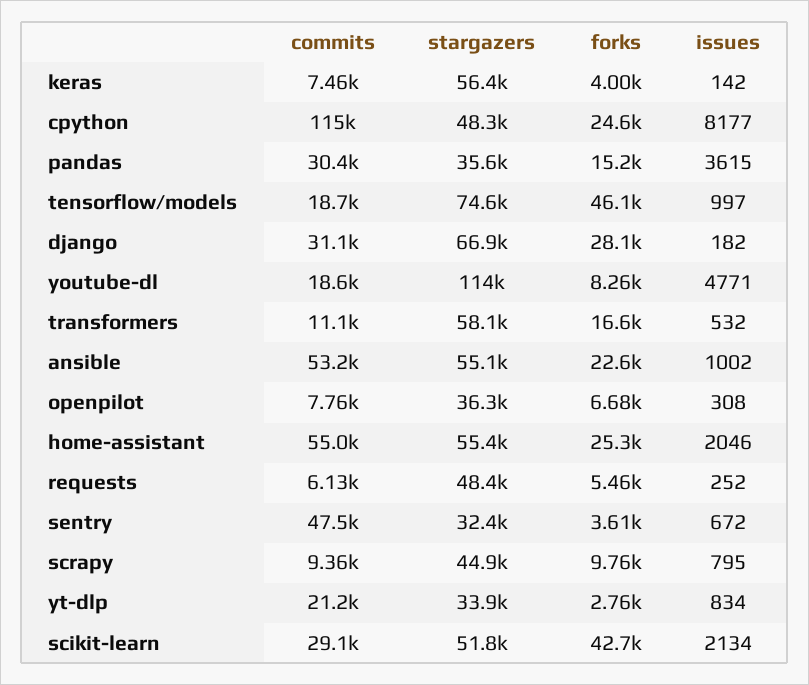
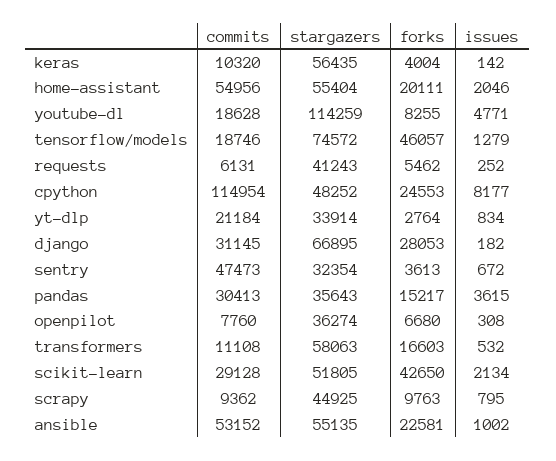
  {
    "commits": {
-     "keras": 7460,
+     "keras": 10320,
      "cpython": 114954,
      "pandas": 30413,
      "tensorflow/models": 18746,
      "django": 31145,
      "youtube-dl": 18628,
      "transformers": 11108,
      "ansible": 53152,
      "openpilot": 7760,
      "home-assistant": 54956,
      "requests": 6131,
      "sentry": 47473,
      "scrapy": 9362,
      "yt-dlp": 21184,
      "scikit-learn": 29128
    },
    "stargazers": {
      "keras": 56435,
      "cpython": 48252,
      "pandas": 35643,
      "tensorflow/models": 74572,
      "django": 66895,
      "youtube-dl": 114259,
      "transformers": 58063,
      "ansible": 55135,
      "openpilot": 36274,
      "home-assistant": 55404,
-     "requests": 48400,
+     "requests": 41243,
      "sentry": 32354,
      "scrapy": 44925,
      "yt-dlp": 33914,
      "scikit-learn": 51805
    },
    "forks": {
      "keras": 4004,
      "cpython": 24553,
      "pandas": 15217,
      "tensorflow/models": 46057,
      "django": 28053,
      "youtube-dl": 8255,
      "transformers": 16603,
      "ansible": 22581,
      "openpilot": 6680,
-     "home-assistant": 25300,
+     "home-assistant": 20111,
      "requests": 5462,
      "sentry": 3613,
      "scrapy": 9763,
      "yt-dlp": 2764,
      "scikit-learn": 42650
    },
    "issues": {
      "keras": 142,
      "cpython": 8177,
      "pandas": 3615,
-     "tensorflow/models": 997,
+     "tensorflow/models": 1279,
      "django": 182,
      "youtube-dl": 4771,
      "transformers": 532,
      "ansible": 1002,
      "openpilot": 308,
      "home-assistant": 2046,
      "requests": 252,
      "sentry": 672,
      "scrapy": 795,
      "yt-dlp": 834,
      "scikit-learn": 2134
    }
  }

